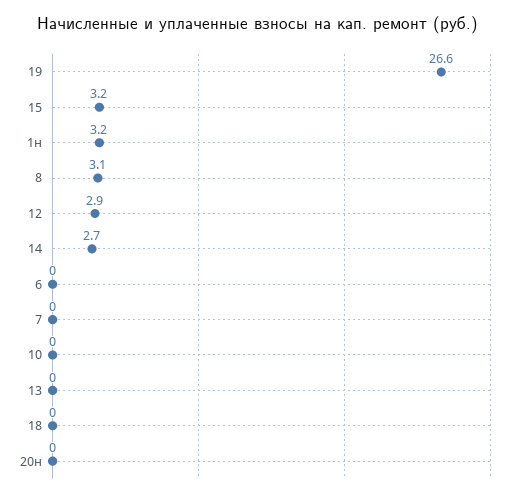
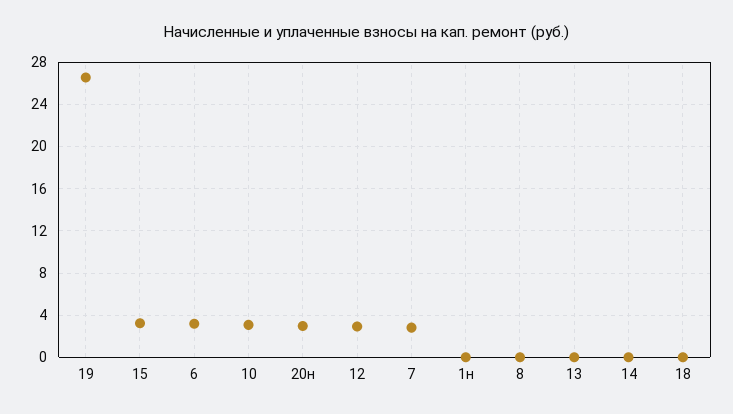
  {
    "19": 26.6,
    "15": 3.2,
-   "1н": 3.2,
+   "1н": 0,
-   "8": 3.1,
+   "8": 0,
    "12": 2.9,
-   "14": 2.7,
+   "14": 0,
-   "6": 0,
+   "6": 3,
-   "7": 0,
+   "7": 3,
-   "10": 0,
+   "10": 3,
    "13": 0,
    "18": 0,
-   "20н": 0
+   "20н": 3
  }

